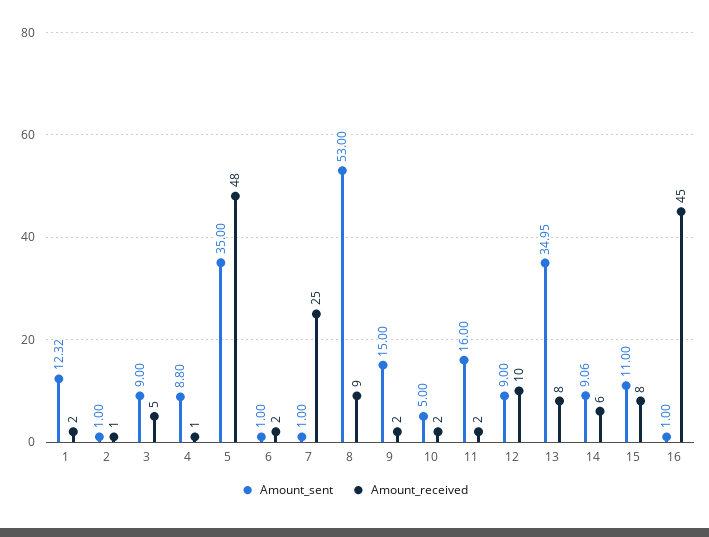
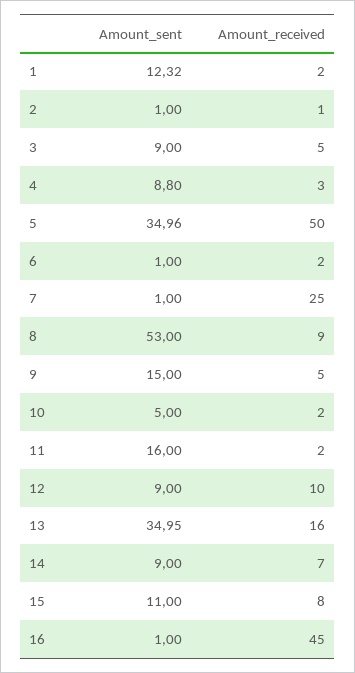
  {
    "Amount_sent": {
      "1": 12.32,
      "2": 1,
      "3": 9,
      "4": 8.8,
-     "5": 35,
+     "5": 34.96,
      "6": 1,
      "7": 1,
      "8": 53,
      "9": 15,
      "10": 5,
      "11": 16,
      "12": 9,
      "13": 34.95,
-     "14": 9.06,
+     "14": 9,
      "15": 11,
      "16": 1
    },
    "Amount_received": {
      "1": 2,
      "2": 1,
      "3": 5,
-     "4": 1,
+     "4": 3,
-     "5": 48,
+     "5": 50,
      "6": 2,
      "7": 25,
      "8": 9,
-     "9": 2,
+     "9": 5,
      "10": 2,
      "11": 2,
      "12": 10,
-     "13": 8,
+     "13": 16,
-     "14": 6,
+     "14": 7,
      "15": 8,
      "16": 45
    }
  }

